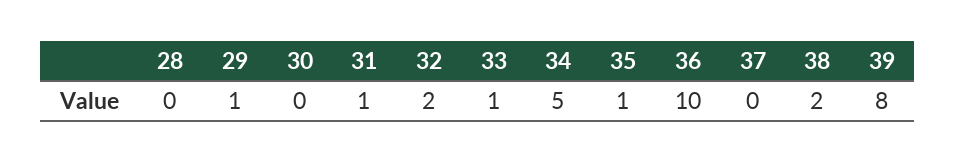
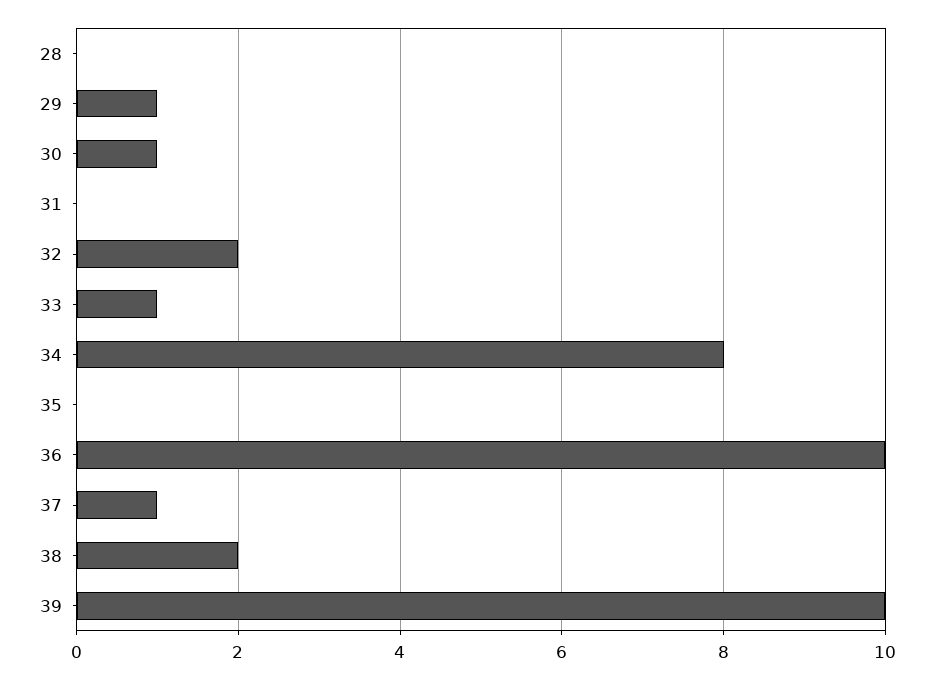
  {
    "28": 0,
    "29": 1,
-   "30": 0,
+   "30": 1,
-   "31": 1,
+   "31": 0,
    "32": 2,
    "33": 1,
-   "34": 5,
+   "34": 8,
-   "35": 1,
+   "35": 0,
    "36": 10,
-   "37": 0,
+   "37": 1,
    "38": 2,
-   "39": 8
+   "39": 10
  }

